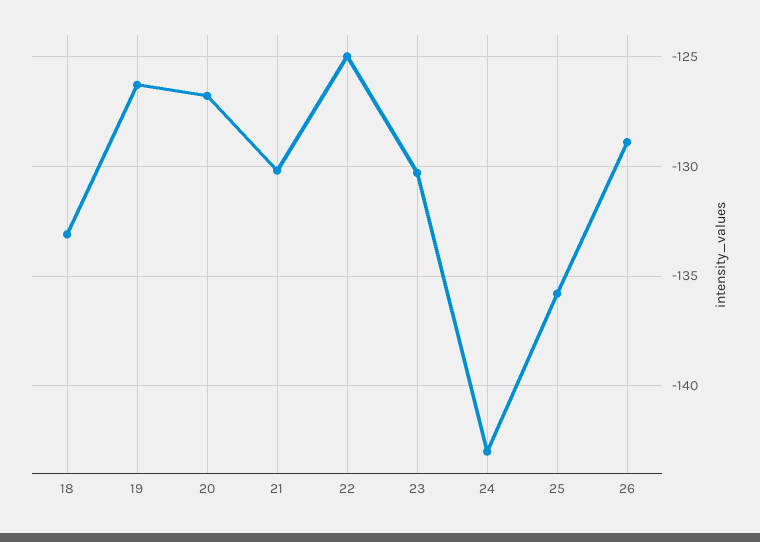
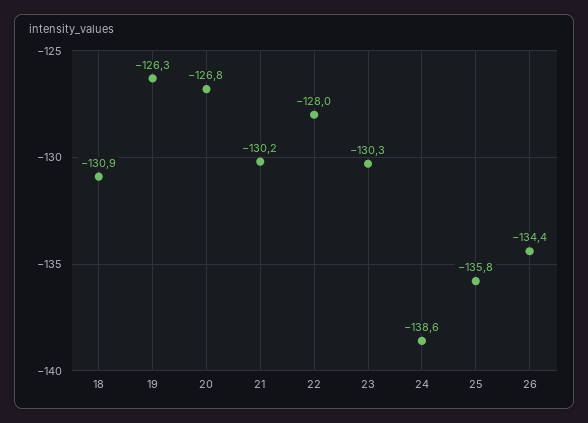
  {
-   "18": -133,
+   "18": -130.9,
    "19": -126.3,
    "20": -126.8,
    "21": -130.2,
-   "22": -125,
+   "22": -128,
    "23": -130.3,
-   "24": -143,
+   "24": -138.6,
    "25": -135.8,
-   "26": -129
+   "26": -134.4
  }

